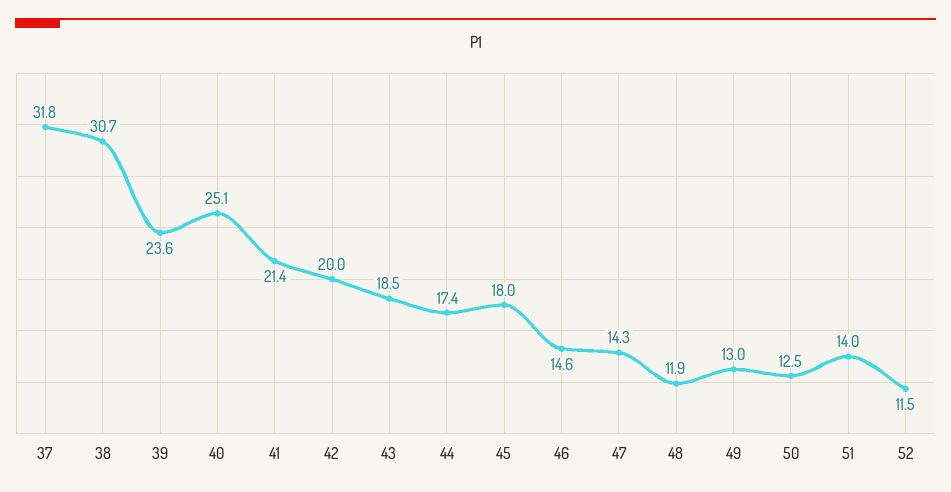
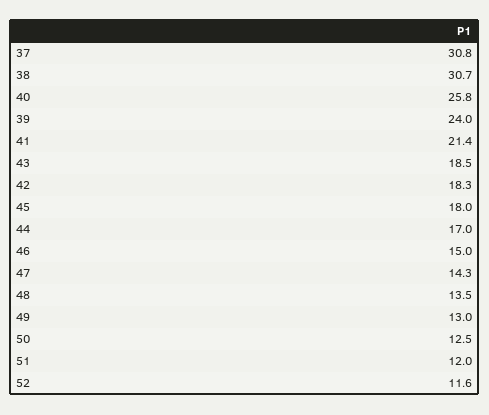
  {
-   "37": 31.8,
+   "37": 30.8,
    "38": 30.7,
-   "39": 23.6,
+   "39": 24,
-   "40": 25.1,
+   "40": 25.8,
    "41": 21.4,
-   "42": 20,
+   "42": 18.3,
    "43": 18.5,
-   "44": 17.4,
+   "44": 17,
    "45": 18,
-   "46": 14.6,
+   "46": 15,
    "47": 14.3,
-   "48": 11.9,
+   "48": 13.5,
    "49": 13,
    "50": 12.5,
-   "51": 14,
+   "51": 12,
-   "52": 11.5
+   "52": 11.6
  }

